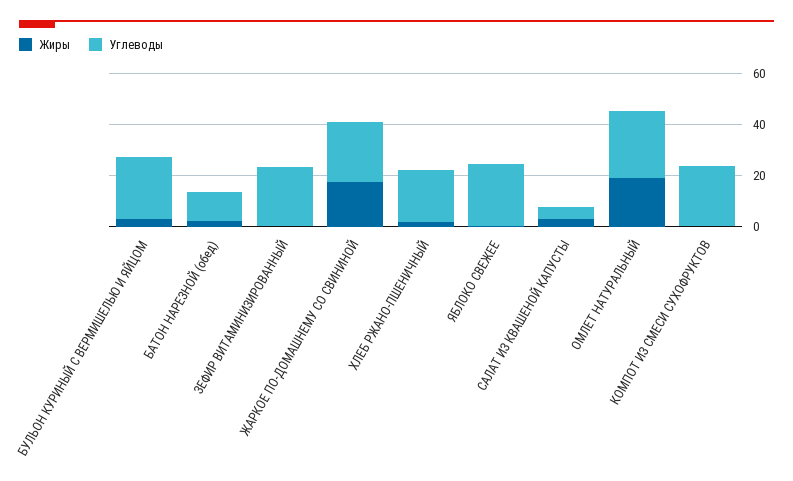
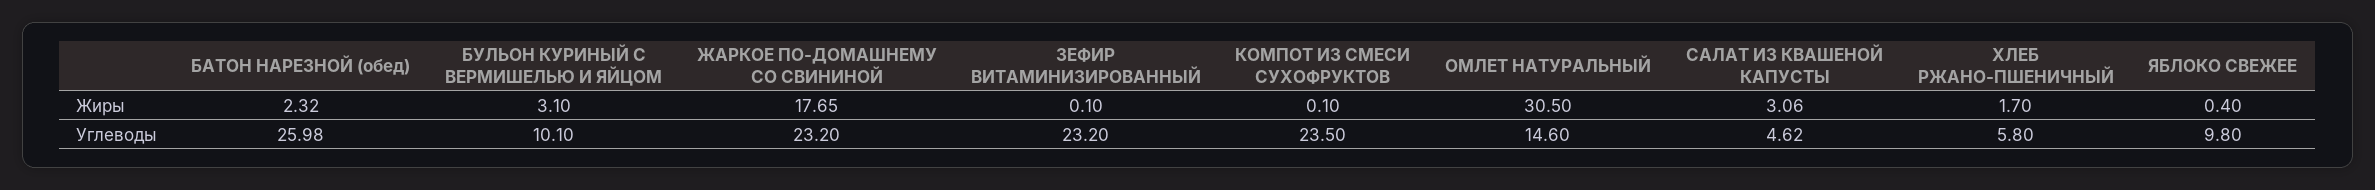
  {
    "Жиры": {
      "БУЛЬОН КУРИНЫЙ С ВЕРМИШЕЛЬЮ И ЯЙЦОМ": 3.1,
      "БАТОН НАРЕЗНОЙ (обед)": 2.32,
      "ЗЕФИР ВИТАМИНИЗИРОВАННЫЙ": 0.1,
      "ЖАРКОЕ ПО-ДОМАШНЕМУ СО СВИНИНОЙ": 17.65,
      "ХЛЕБ РЖАНО-ПШЕНИЧНЫЙ": 1.7,
      "ЯБЛОКО СВЕЖЕЕ": 0.4,
      "САЛАТ ИЗ КВАШЕНОЙ КАПУСТЫ": 3.06,
-     "ОМЛЕТ НАТУРАЛЬНЫЙ": 20,
+     "ОМЛЕТ НАТУРАЛЬНЫЙ": 30.5,
      "КОМПОТ ИЗ СМЕСИ СУХОФРУКТОВ": 0.1
    },
    "Углеводы": {
-     "БУЛЬОН КУРИНЫЙ С ВЕРМИШЕЛЬЮ И ЯЙЦОМ": 25,
+     "БУЛЬОН КУРИНЫЙ С ВЕРМИШЕЛЬЮ И ЯЙЦОМ": 10.1,
-     "БАТОН НАРЕЗНОЙ (обед)": 10,
+     "БАТОН НАРЕЗНОЙ (обед)": 25.98,
      "ЗЕФИР ВИТАМИНИЗИРОВАННЫЙ": 23.2,
      "ЖАРКОЕ ПО-ДОМАШНЕМУ СО СВИНИНОЙ": 23.2,
-     "ХЛЕБ РЖАНО-ПШЕНИЧНЫЙ": 20,
+     "ХЛЕБ РЖАНО-ПШЕНИЧНЫЙ": 5.8,
-     "ЯБЛОКО СВЕЖЕЕ": 25,
+     "ЯБЛОКО СВЕЖЕЕ": 9.8,
      "САЛАТ ИЗ КВАШЕНОЙ КАПУСТЫ": 4.62,
-     "ОМЛЕТ НАТУРАЛЬНЫЙ": 25,
+     "ОМЛЕТ НАТУРАЛЬНЫЙ": 14.6,
      "КОМПОТ ИЗ СМЕСИ СУХОФРУКТОВ": 23.5
    }
  }

